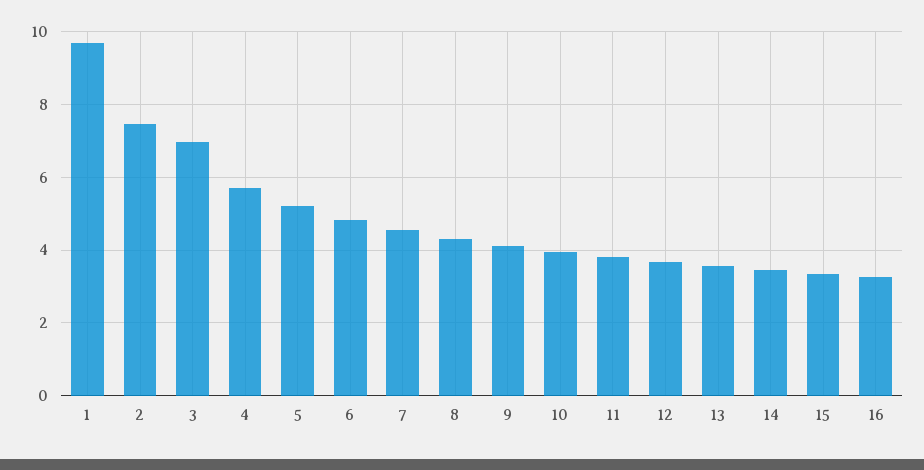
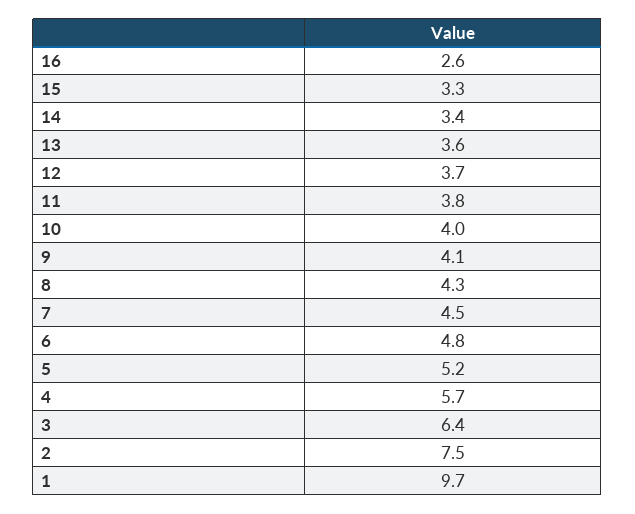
  {
    "1": 9.7,
    "2": 7.5,
-   "3": 7,
+   "3": 6.4,
    "4": 5.7,
    "5": 5.2,
    "6": 4.8,
    "7": 4.5,
    "8": 4.3,
    "9": 4.1,
    "10": 4,
    "11": 3.8,
    "12": 3.7,
    "13": 3.6,
    "14": 3.4,
    "15": 3.3,
-   "16": 3.2
+   "16": 2.6
  }

